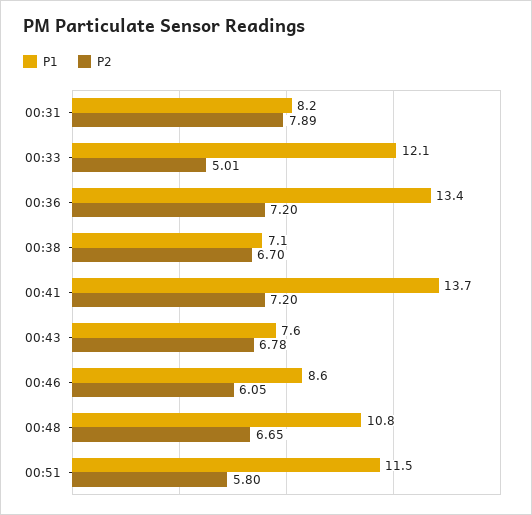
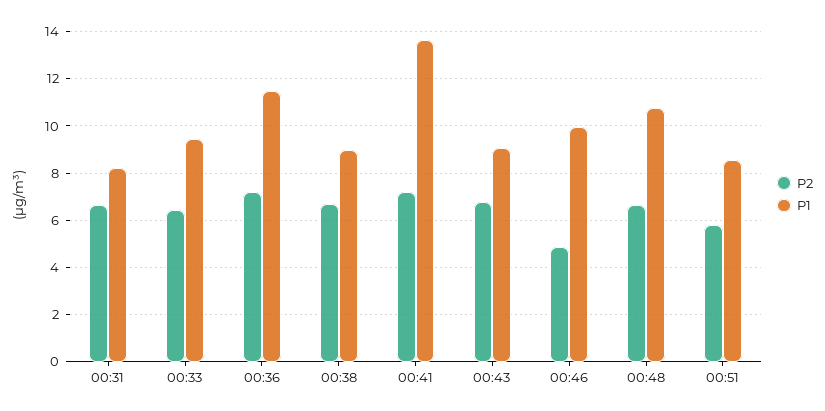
  {
    "P1": {
      "00:31": 8.2,
-     "00:33": 12.1,
+     "00:33": 9.5,
-     "00:36": 13.4,
+     "00:36": 11.5,
-     "00:38": 7.1,
+     "00:38": 9,
      "00:41": 13.7,
-     "00:43": 7.6,
+     "00:43": 9,
-     "00:46": 8.6,
+     "00:46": 10,
      "00:48": 10.8,
-     "00:51": 11.5
+     "00:51": 8.5
    },
    "P2": {
-     "00:31": 7.89,
+     "00:31": 6.5,
-     "00:33": 5.01,
+     "00:33": 6.5,
      "00:36": 7.2,
      "00:38": 6.7,
      "00:41": 7.2,
      "00:43": 6.78,
-     "00:46": 6.05,
+     "00:46": 5,
      "00:48": 6.65,
      "00:51": 5.8
    }
  }

